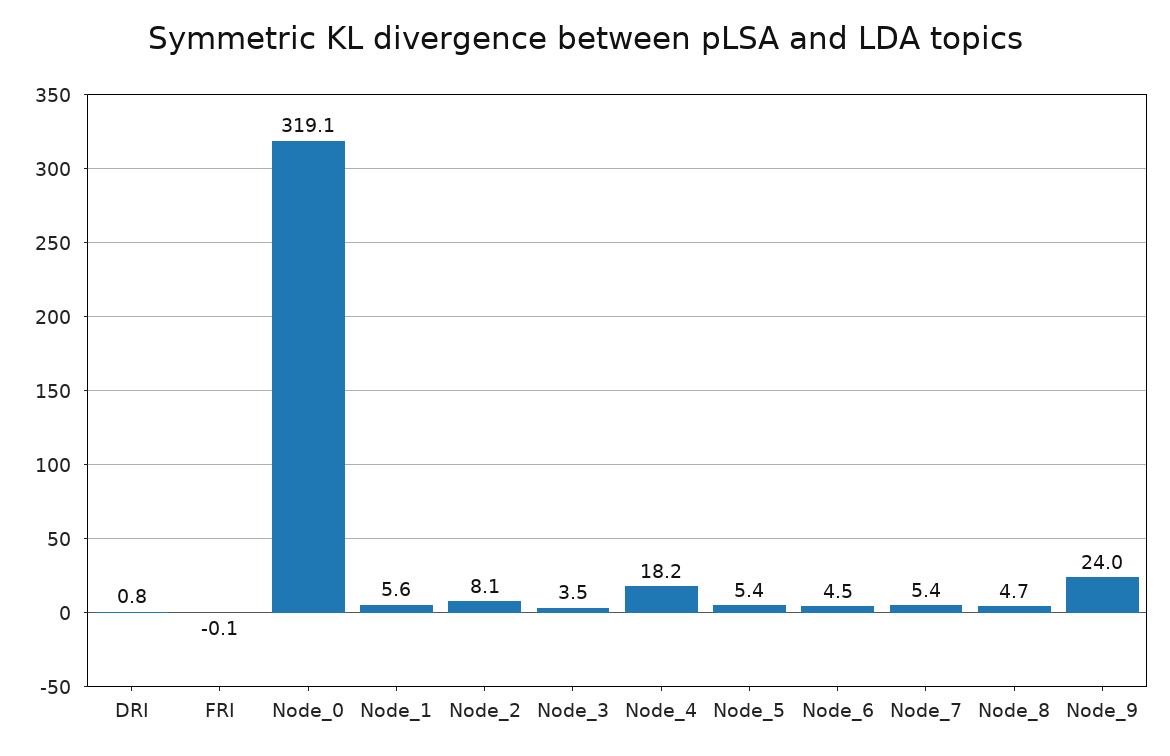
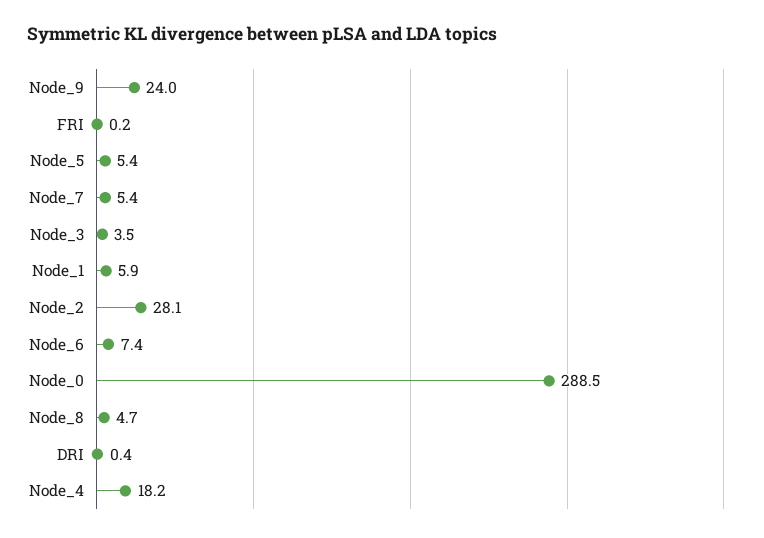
  {
-   "DRI": 0.8,
+   "DRI": 0.4,
-   "FRI": -0.1,
+   "FRI": 0.2,
-   "Node_0": 319.1,
+   "Node_0": 288.5,
-   "Node_1": 5.6,
+   "Node_1": 5.9,
-   "Node_2": 8.1,
+   "Node_2": 28.1,
    "Node_3": 3.5,
    "Node_4": 18.2,
    "Node_5": 5.4,
-   "Node_6": 4.5,
+   "Node_6": 7.4,
    "Node_7": 5.4,
    "Node_8": 4.7,
    "Node_9": 24
  }

